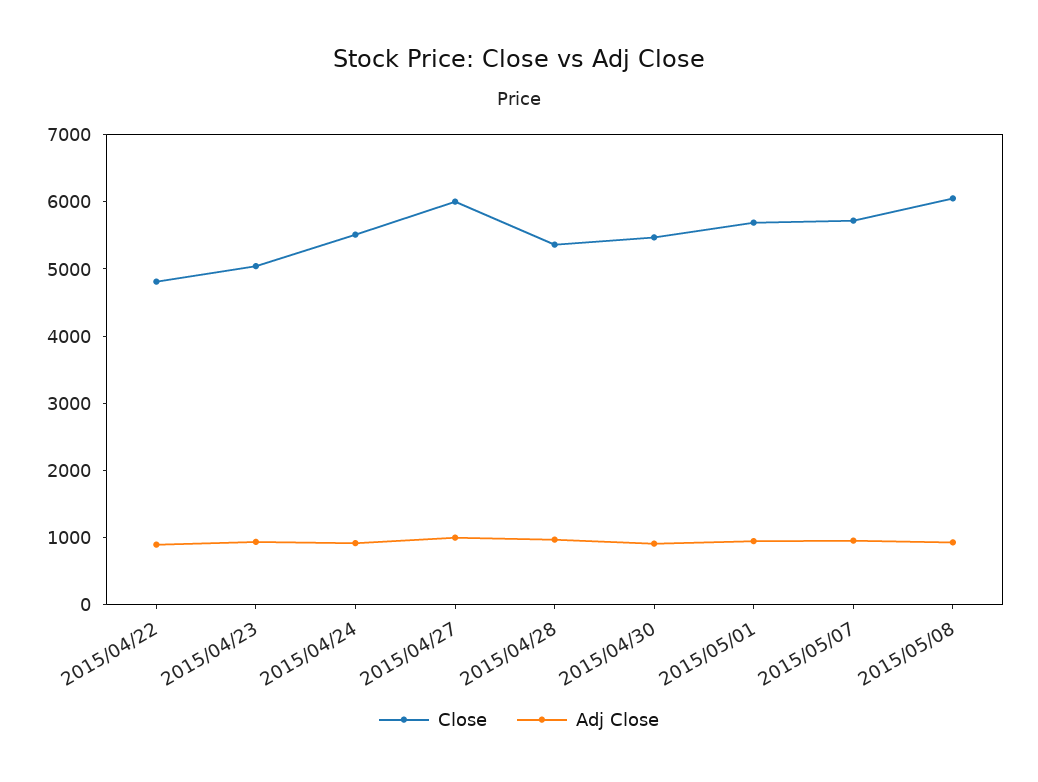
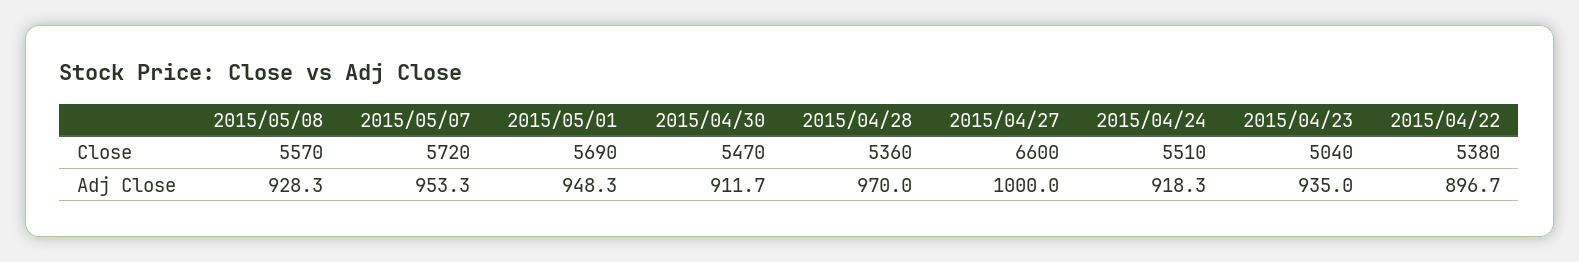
  {
    "Close": {
-     "2015/04/22": 4800,
+     "2015/04/22": 5380,
      "2015/04/23": 5040,
      "2015/04/24": 5510,
-     "2015/04/27": 6000,
+     "2015/04/27": 6600,
      "2015/04/28": 5360,
      "2015/04/30": 5470,
      "2015/05/01": 5690,
      "2015/05/07": 5720,
-     "2015/05/08": 6000
+     "2015/05/08": 5570
    },
    "Adj Close": {
      "2015/04/22": 896.7,
      "2015/04/23": 935,
      "2015/04/24": 918.3,
      "2015/04/27": 1000,
      "2015/04/28": 970,
      "2015/04/30": 911.7,
      "2015/05/01": 948.3,
      "2015/05/07": 953.3,
      "2015/05/08": 928.3
    }
  }

